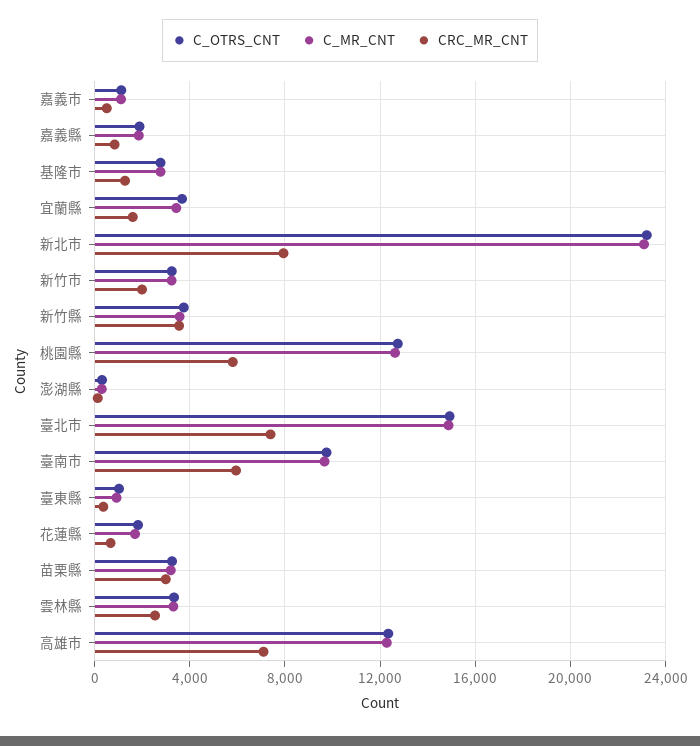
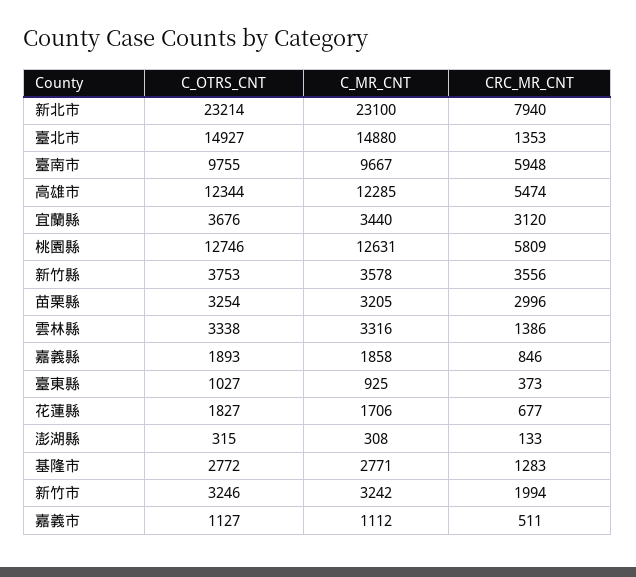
  {
    "C_OTRS_CNT": {
      "嘉義市": 1127,
      "嘉義縣": 1893,
      "基隆市": 2772,
      "宜蘭縣": 3676,
      "新北市": 23214,
      "新竹市": 3246,
      "新竹縣": 3753,
      "桃園縣": 12746,
      "澎湖縣": 315,
      "臺北市": 14927,
      "臺南市": 9755,
      "臺東縣": 1027,
      "花蓮縣": 1827,
      "苗栗縣": 3254,
      "雲林縣": 3338,
      "高雄市": 12344
    },
    "C_MR_CNT": {
      "嘉義市": 1112,
      "嘉義縣": 1858,
      "基隆市": 2771,
      "宜蘭縣": 3440,
      "新北市": 23100,
      "新竹市": 3242,
      "新竹縣": 3578,
      "桃園縣": 12631,
      "澎湖縣": 308,
      "臺北市": 14880,
      "臺南市": 9667,
      "臺東縣": 925,
      "花蓮縣": 1706,
      "苗栗縣": 3205,
      "雲林縣": 3316,
      "高雄市": 12285
    },
    "CRC_MR_CNT": {
      "嘉義市": 511,
      "嘉義縣": 846,
      "基隆市": 1283,
-     "宜蘭縣": 1500,
+     "宜蘭縣": 3120,
      "新北市": 7940,
      "新竹市": 1994,
      "新竹縣": 3556,
      "桃園縣": 5809,
      "澎湖縣": 133,
-     "臺北市": 7500,
+     "臺北市": 1353,
      "臺南市": 5948,
      "臺東縣": 373,
      "花蓮縣": 677,
      "苗栗縣": 2996,
-     "雲林縣": 2500,
+     "雲林縣": 1386,
-     "高雄市": 7000
+     "高雄市": 5474
    }
  }

